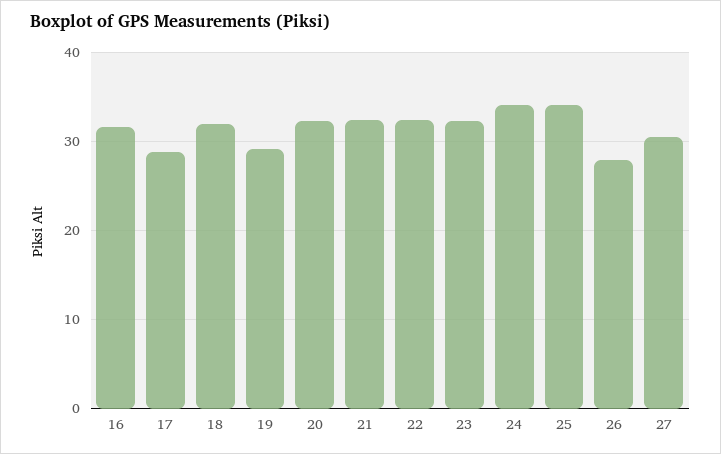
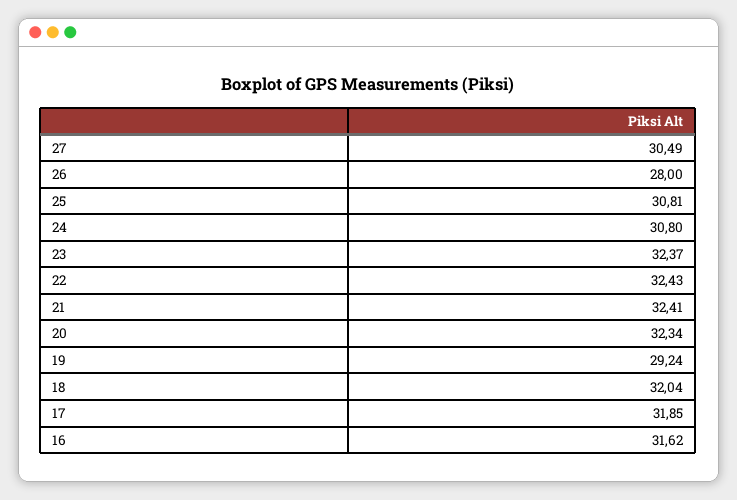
  {
    "16": 31.62,
-   "17": 29,
+   "17": 31.85,
    "18": 32.04,
    "19": 29.24,
    "20": 32.34,
    "21": 32.41,
    "22": 32.43,
    "23": 32.37,
-   "24": 34,
+   "24": 30.8,
-   "25": 34,
+   "25": 30.81,
    "26": 28,
    "27": 30.49
  }

